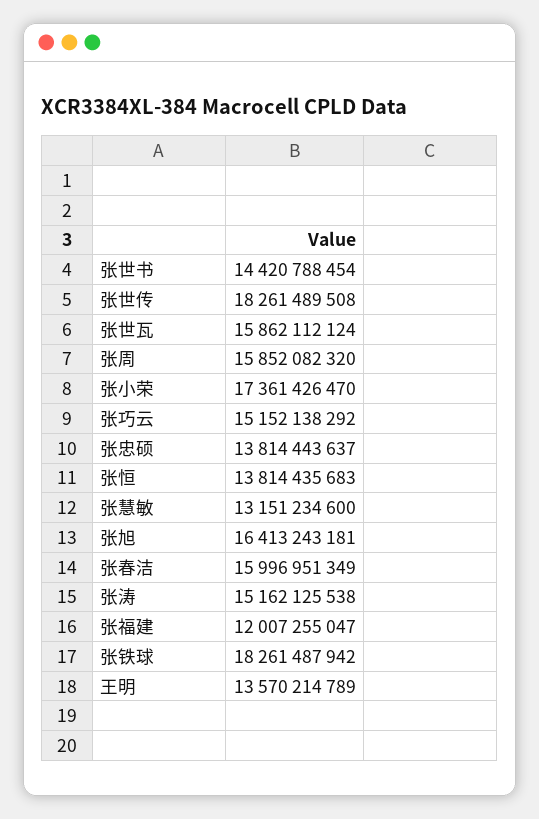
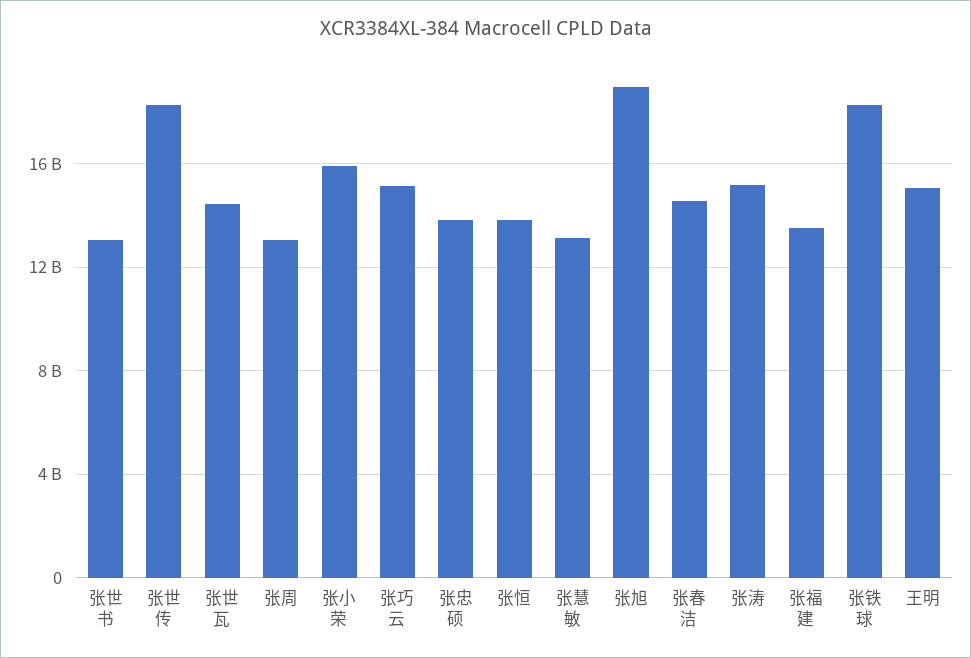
  {
-   "张世书": 14420788454,
+   "张世书": 13000000000,
    "张世传": 18261489508,
-   "张世瓦": 15862112124,
+   "张世瓦": 14500000000,
-   "张周": 15852082320,
+   "张周": 13000000000,
-   "张小荣": 17361426470,
+   "张小荣": 16000000000,
    "张巧云": 15152138292,
    "张忠硕": 13814443637,
    "张恒": 13814435683,
    "张慧敏": 13151234600,
-   "张旭": 16413243181,
+   "张旭": 19000000000,
-   "张春洁": 15996951349,
+   "张春洁": 14500000000,
    "张涛": 15162125538,
-   "张福建": 12007255047,
+   "张福建": 13500000000,
    "张铁球": 18261487942,
-   "王明": 13570214789
+   "王明": 15000000000
  }

